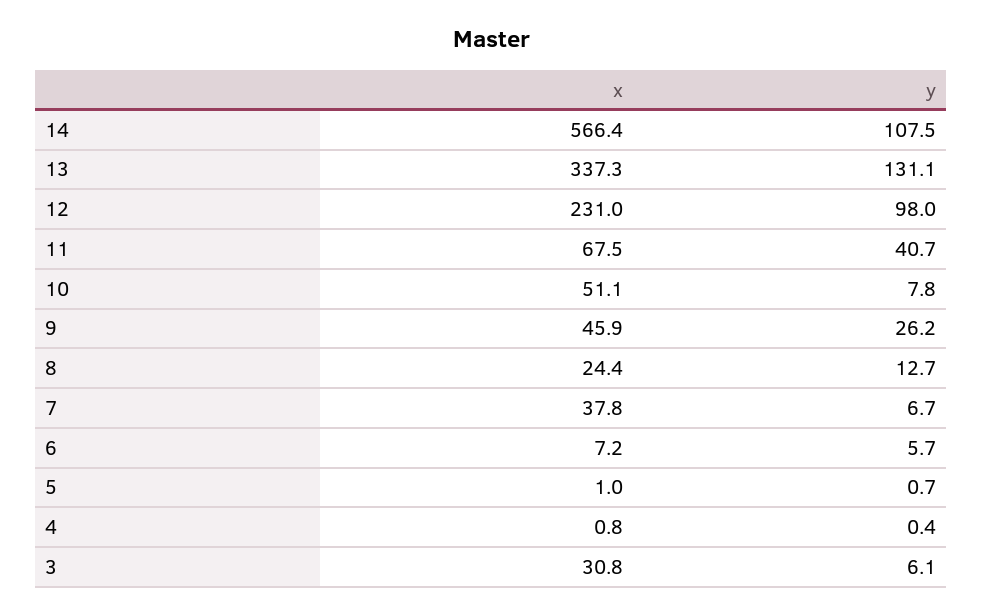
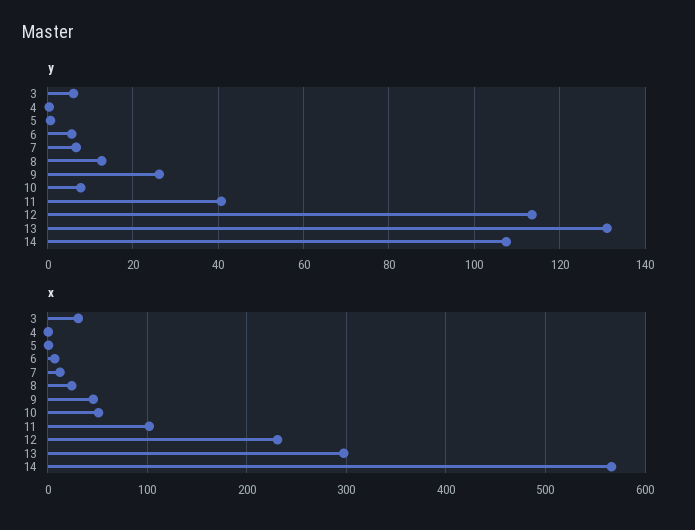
  {
    "x": {
      "14": 566.4,
-     "13": 337.3,
+     "13": 300,
      "12": 231,
-     "11": 67.5,
+     "11": 100,
      "10": 51.1,
      "9": 45.9,
      "8": 24.4,
-     "7": 37.8,
+     "7": 10,
      "6": 7.2,
      "5": 1,
      "4": 0.8,
      "3": 30.8
    },
    "y": {
      "14": 107.5,
      "13": 131.1,
-     "12": 98,
+     "12": 114,
      "11": 40.7,
      "10": 7.8,
      "9": 26.2,
      "8": 12.7,
      "7": 6.7,
      "6": 5.7,
      "5": 0.7,
      "4": 0.4,
      "3": 6.1
    }
  }

